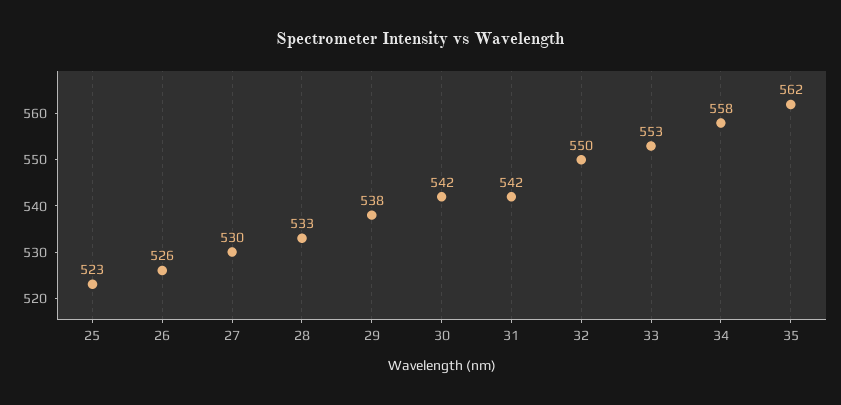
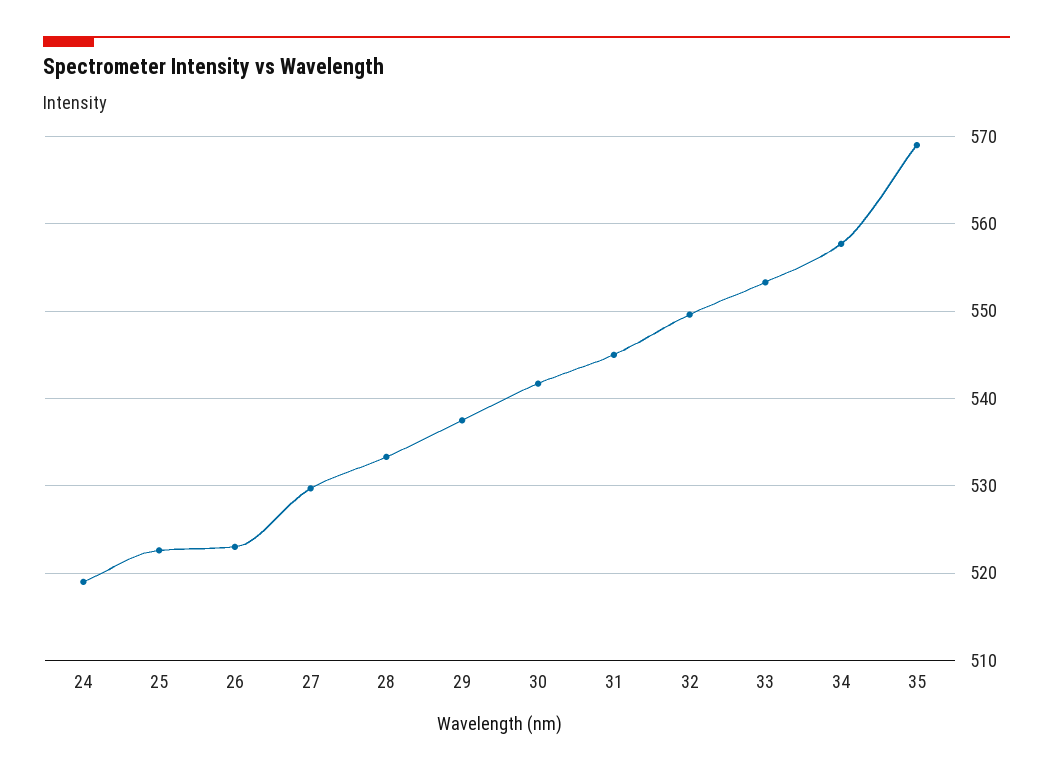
  {
    "25": 523,
-   "26": 526,
+   "26": 523,
    "27": 530,
    "28": 533,
    "29": 538,
    "30": 542,
-   "31": 542,
+   "31": 545,
    "32": 550,
    "33": 553,
    "34": 558,
-   "35": 562
+   "35": 569,
+   "24": 519
  }

